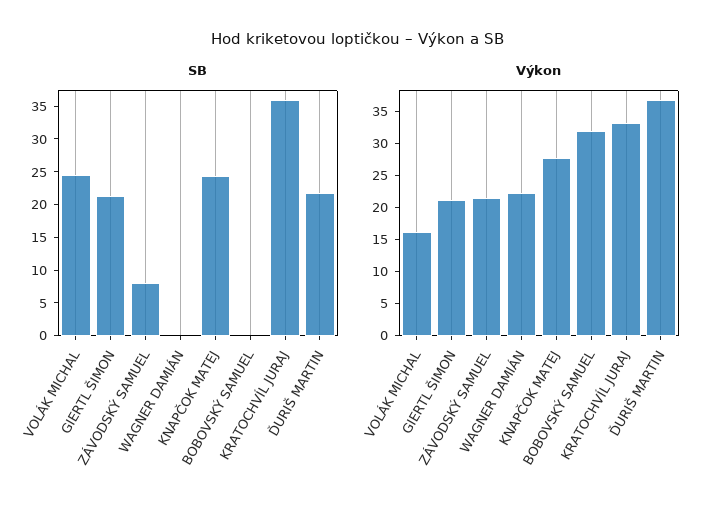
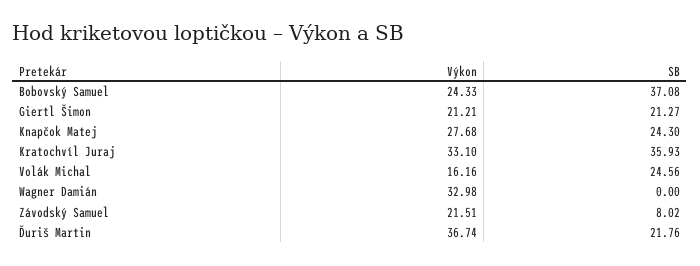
  {
    "SB": {
      "VOLÁK MICHAL": 24.56,
      "GIERTL ŠIMON": 21.27,
      "ZÁVODSKÝ SAMUEL": 8.02,
      "WAGNER DAMIÁN": 0,
      "KNAPČOK MATEJ": 24.3,
-     "BOBOVSKÝ SAMUEL": 0,
+     "BOBOVSKÝ SAMUEL": 37.08,
      "KRATOCHVÍL JURAJ": 35.93,
      "ĎURIŠ MARTIN": 21.76
    },
    "Výkon": {
      "VOLÁK MICHAL": 16.16,
      "GIERTL ŠIMON": 21.21,
      "ZÁVODSKÝ SAMUEL": 21.51,
-     "WAGNER DAMIÁN": 22.5,
+     "WAGNER DAMIÁN": 32.98,
      "KNAPČOK MATEJ": 27.68,
-     "BOBOVSKÝ SAMUEL": 32.5,
+     "BOBOVSKÝ SAMUEL": 24.33,
      "KRATOCHVÍL JURAJ": 33.1,
      "ĎURIŠ MARTIN": 36.74
    }
  }

